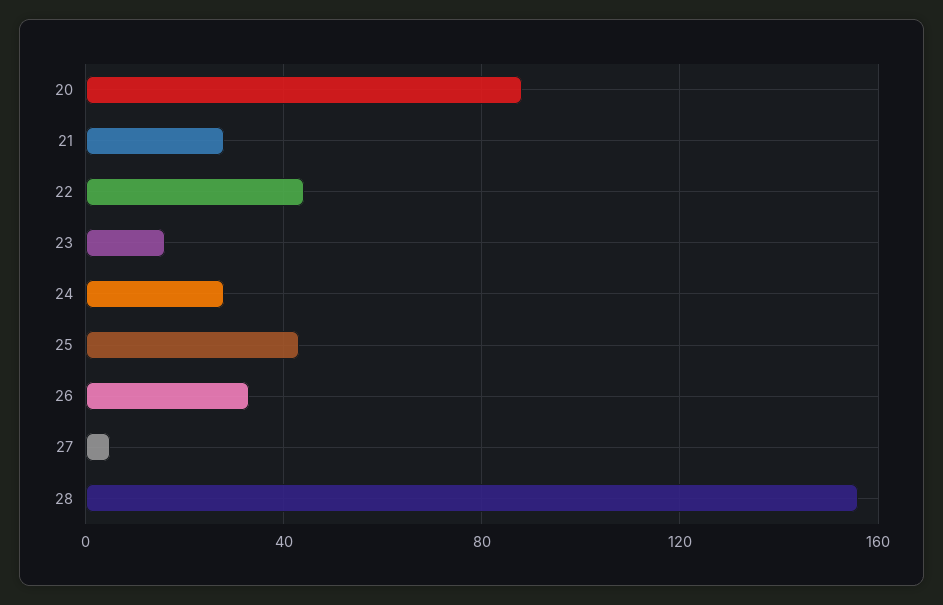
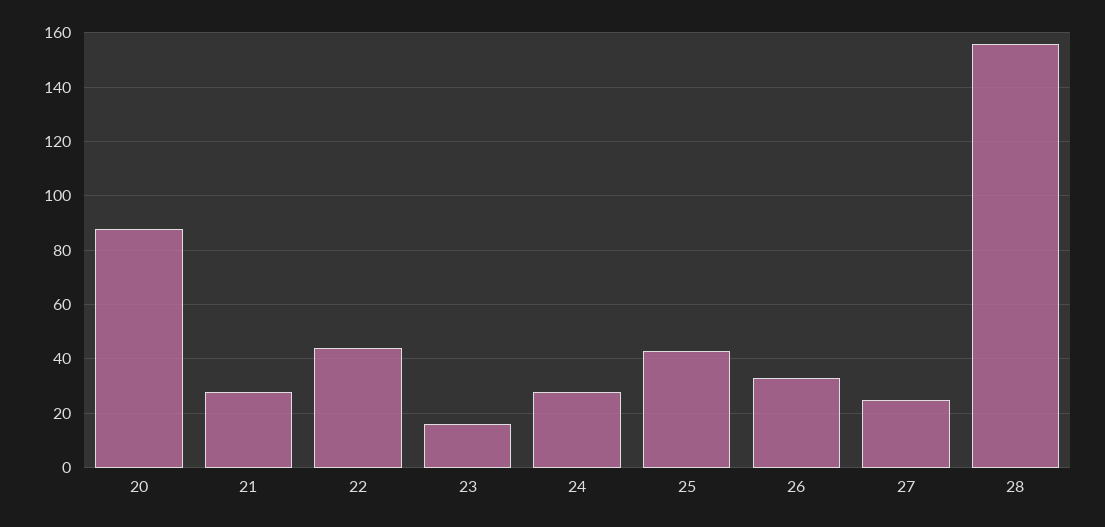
  {
    "20": 90,
    "21": 30,
    "22": 45,
    "23": 15,
    "24": 30,
    "25": 45,
    "26": 35,
-   "27": 5,
+   "27": 25,
    "28": 155
  }

